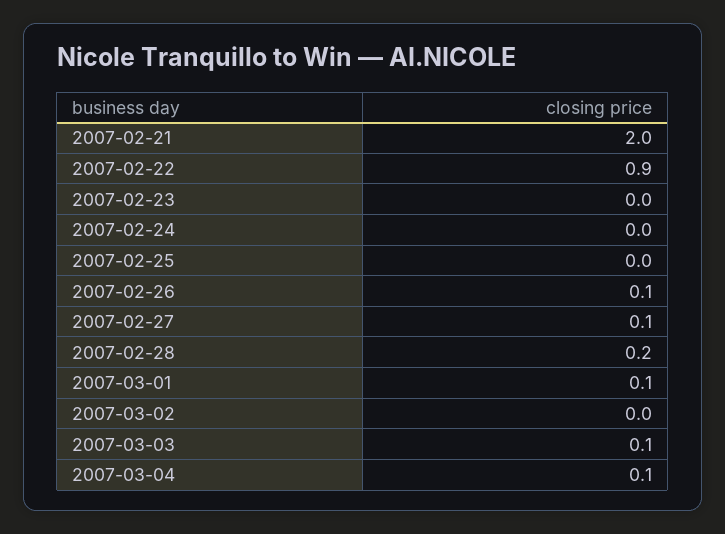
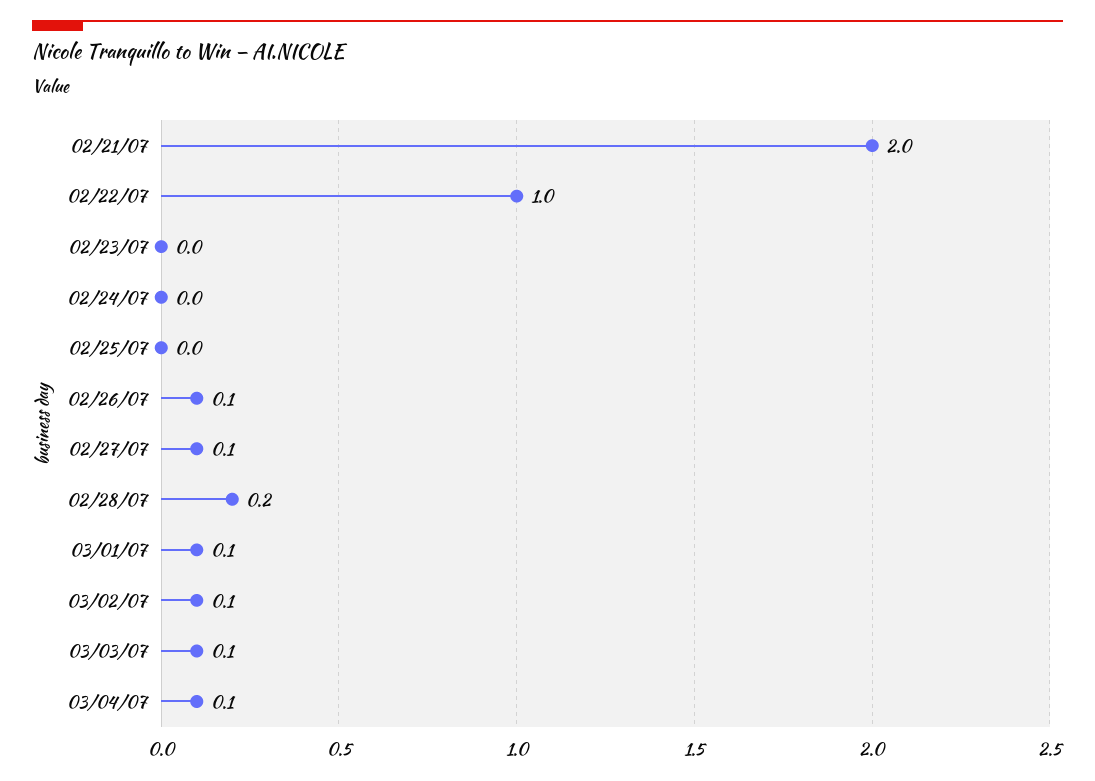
  {
    "2007-02-21": 2,
-   "2007-02-22": 0.9,
+   "2007-02-22": 1,
    "2007-02-23": 0,
    "2007-02-24": 0,
    "2007-02-25": 0,
    "2007-02-26": 0.1,
    "2007-02-27": 0.1,
    "2007-02-28": 0.2,
    "2007-03-01": 0.1,
-   "2007-03-02": 0,
+   "2007-03-02": 0.1,
    "2007-03-03": 0.1,
    "2007-03-04": 0.1
  }

